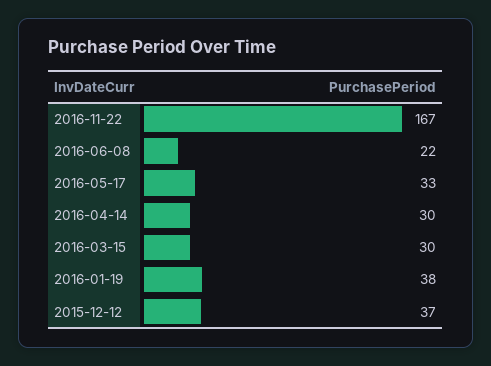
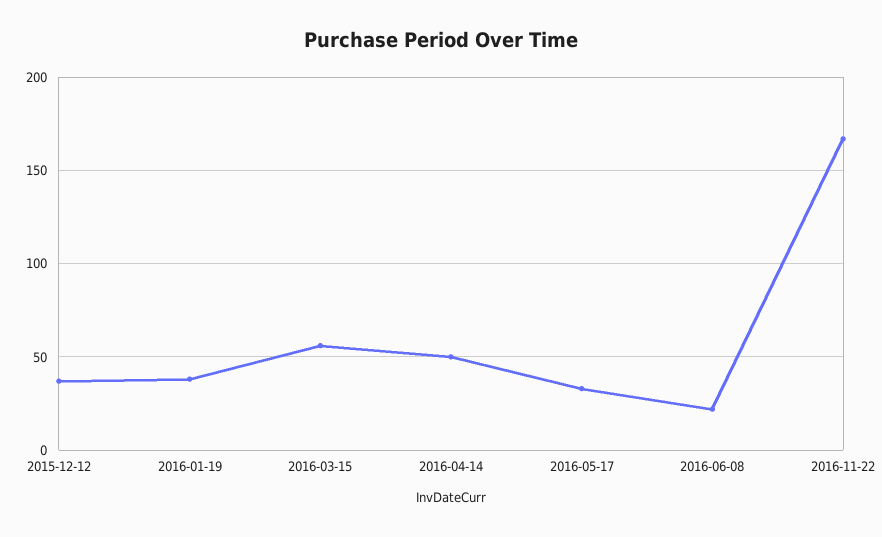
  {
    "2016-11-22": 167,
    "2016-06-08": 22,
    "2016-05-17": 33,
-   "2016-04-14": 30,
+   "2016-04-14": 50,
-   "2016-03-15": 30,
+   "2016-03-15": 55,
    "2016-01-19": 38,
    "2015-12-12": 37
  }

